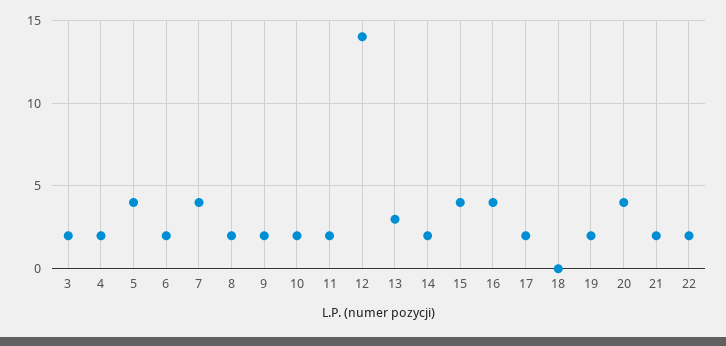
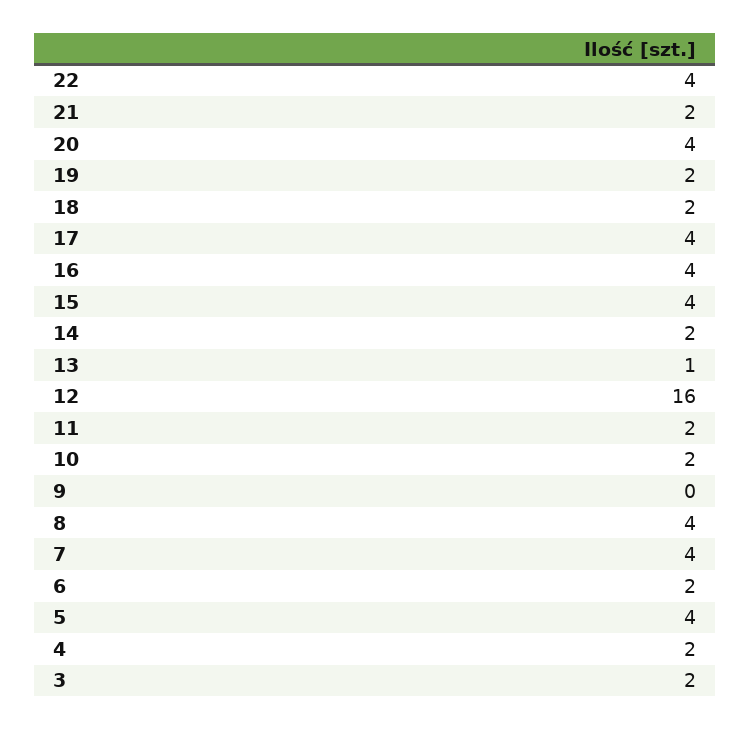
  {
    "3": 2,
    "4": 2,
    "5": 4,
    "6": 2,
    "7": 4,
-   "8": 2,
+   "8": 4,
-   "9": 2,
+   "9": 0,
    "10": 2,
    "11": 2,
-   "12": 14,
+   "12": 16,
-   "13": 3,
+   "13": 1,
    "14": 2,
    "15": 4,
    "16": 4,
-   "17": 2,
+   "17": 4,
-   "18": 0,
+   "18": 2,
    "19": 2,
    "20": 4,
    "21": 2,
-   "22": 2
+   "22": 4
  }

